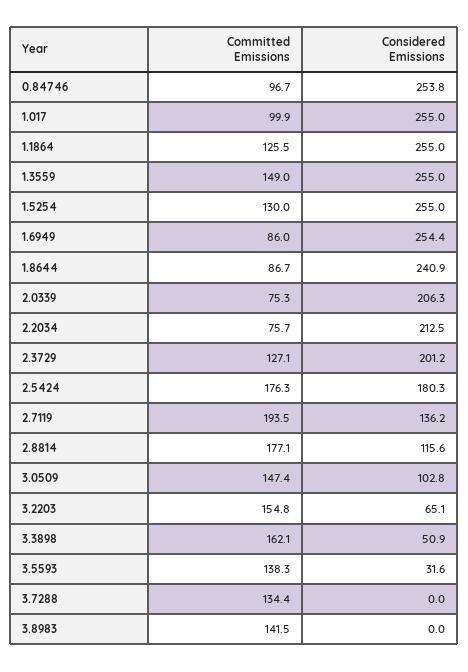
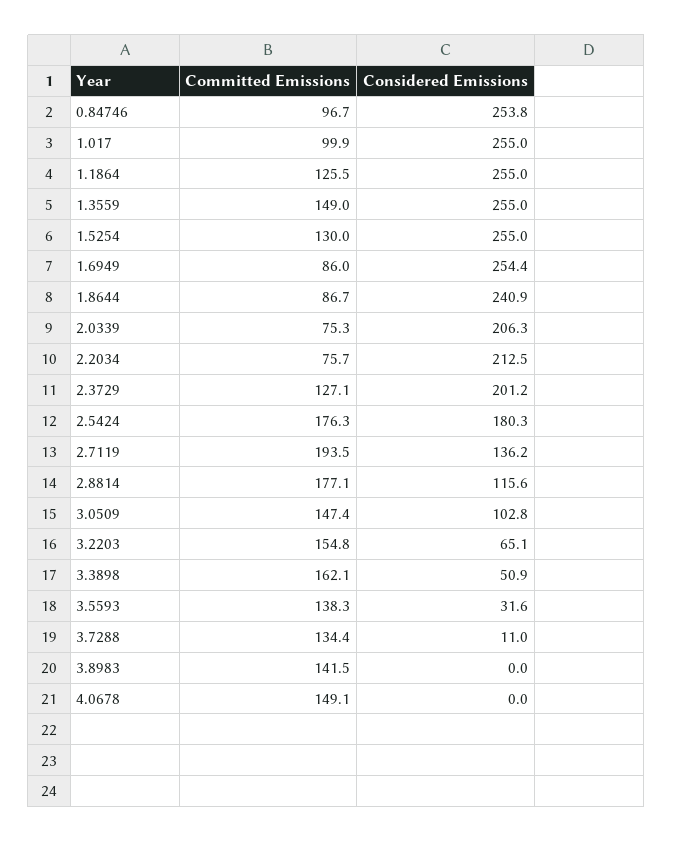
  {
    "Committed Emissions": {
      "0.84746": 96.7,
      "1.017": 99.9,
      "1.1864": 125.5,
      "1.3559": 149,
      "1.5254": 130,
      "1.6949": 86,
      "1.8644": 86.7,
      "2.0339": 75.3,
      "2.2034": 75.7,
      "2.3729": 127.1,
      "2.5424": 176.3,
      "2.7119": 193.5,
      "2.8814": 177.1,
      "3.0509": 147.4,
      "3.2203": 154.8,
      "3.3898": 162.1,
      "3.5593": 138.3,
      "3.7288": 134.4,
-     "3.8983": 141.5
+     "3.8983": 141.5,
+     "4.0678": 149.1
    },
    "Considered Emissions": {
      "0.84746": 253.8,
      "1.017": 255,
      "1.1864": 255,
      "1.3559": 255,
      "1.5254": 255,
      "1.6949": 254.4,
      "1.8644": 240.9,
      "2.0339": 206.3,
      "2.2034": 212.5,
      "2.3729": 201.2,
      "2.5424": 180.3,
      "2.7119": 136.2,
      "2.8814": 115.6,
      "3.0509": 102.8,
      "3.2203": 65.1,
      "3.3898": 50.9,
      "3.5593": 31.6,
-     "3.7288": 0,
+     "3.7288": 11,
-     "3.8983": 0
+     "3.8983": 0,
+     "4.0678": 0
    }
  }

